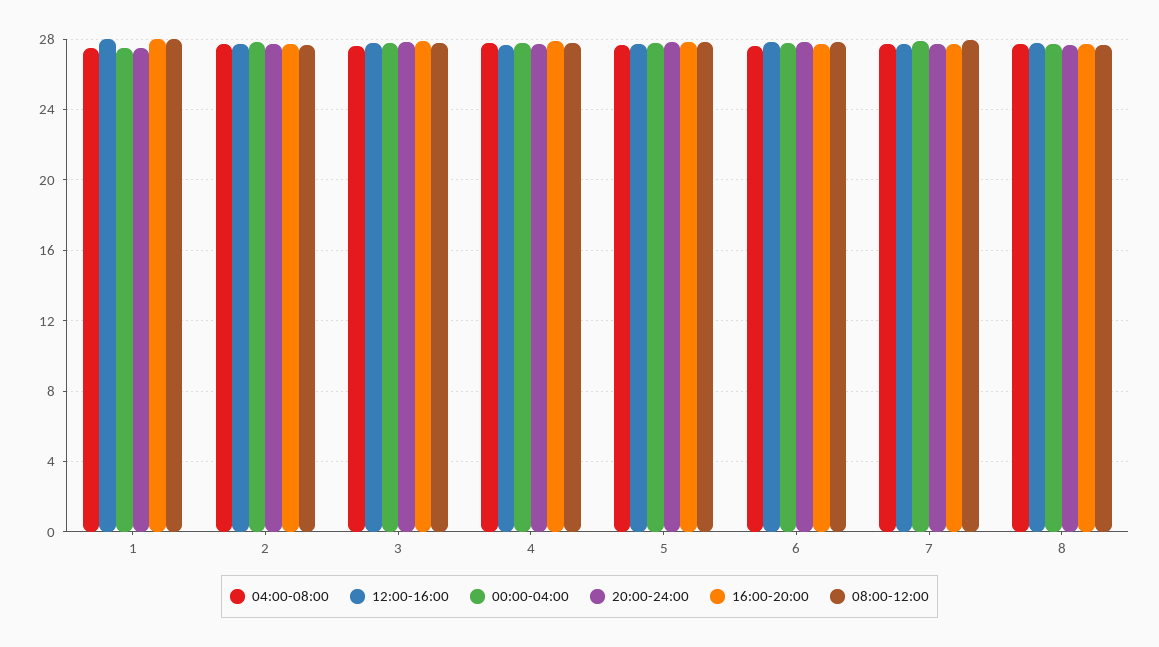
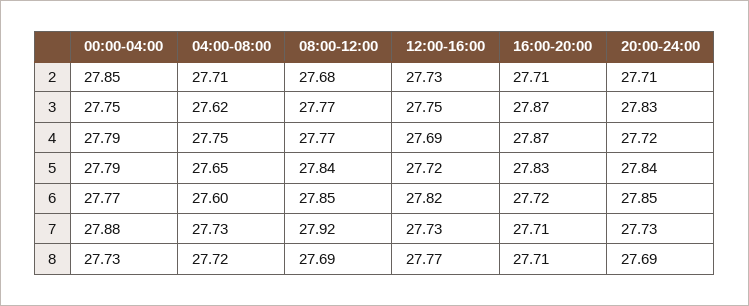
  {
    "04:00-08:00": {
-     "1": 27.5,
      "2": 27.71,
      "3": 27.62,
      "4": 27.75,
      "5": 27.65,
      "6": 27.6,
      "7": 27.73,
      "8": 27.72
    },
    "12:00-16:00": {
-     "1": 28,
      "2": 27.73,
      "3": 27.75,
      "4": 27.69,
      "5": 27.72,
      "6": 27.82,
      "7": 27.73,
      "8": 27.77
    },
    "00:00-04:00": {
-     "1": 27.5,
      "2": 27.85,
      "3": 27.75,
      "4": 27.79,
      "5": 27.79,
      "6": 27.77,
      "7": 27.88,
      "8": 27.73
    },
    "20:00-24:00": {
-     "1": 27.5,
      "2": 27.71,
      "3": 27.83,
      "4": 27.72,
      "5": 27.84,
      "6": 27.85,
      "7": 27.73,
      "8": 27.69
    },
    "16:00-20:00": {
-     "1": 28,
      "2": 27.71,
      "3": 27.87,
      "4": 27.87,
      "5": 27.83,
      "6": 27.72,
      "7": 27.71,
      "8": 27.71
    },
    "08:00-12:00": {
-     "1": 28,
      "2": 27.68,
      "3": 27.77,
      "4": 27.77,
      "5": 27.84,
      "6": 27.85,
      "7": 27.92,
      "8": 27.69
    }
  }

